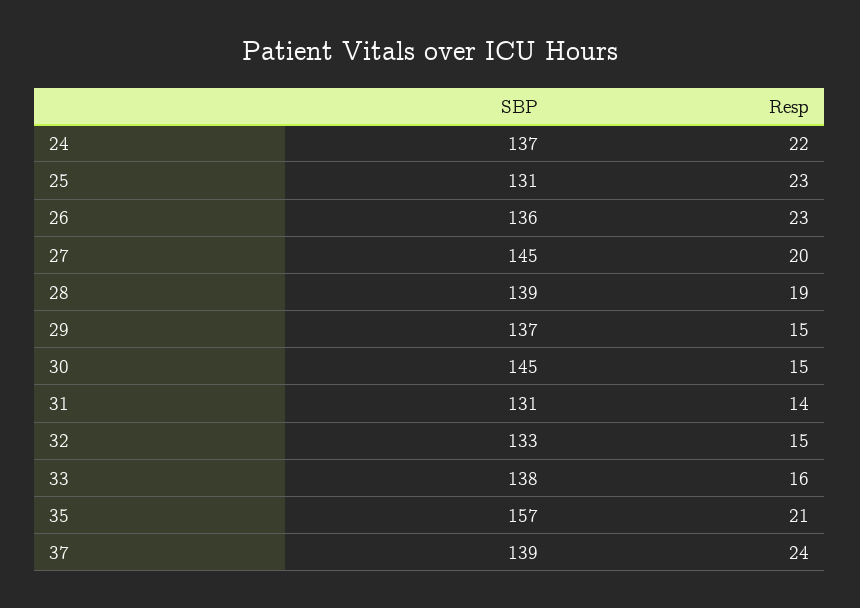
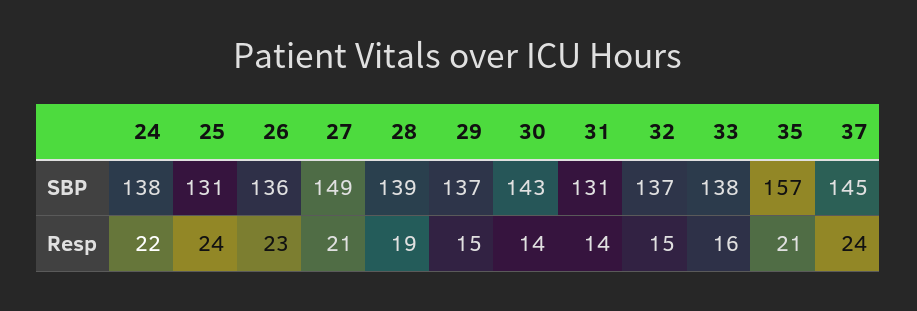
  {
    "SBP": {
-     "24": 137,
+     "24": 138,
      "25": 131,
      "26": 136,
-     "27": 145,
+     "27": 149,
      "28": 139,
      "29": 137,
-     "30": 145,
+     "30": 143,
      "31": 131,
-     "32": 133,
+     "32": 137,
      "33": 138,
      "35": 157,
-     "37": 139
+     "37": 145
    },
    "Resp": {
      "24": 22,
-     "25": 23,
+     "25": 24,
      "26": 23,
-     "27": 20,
+     "27": 21,
      "28": 19,
      "29": 15,
-     "30": 15,
+     "30": 14,
      "31": 14,
      "32": 15,
      "33": 16,
      "35": 21,
      "37": 24
    }
  }

